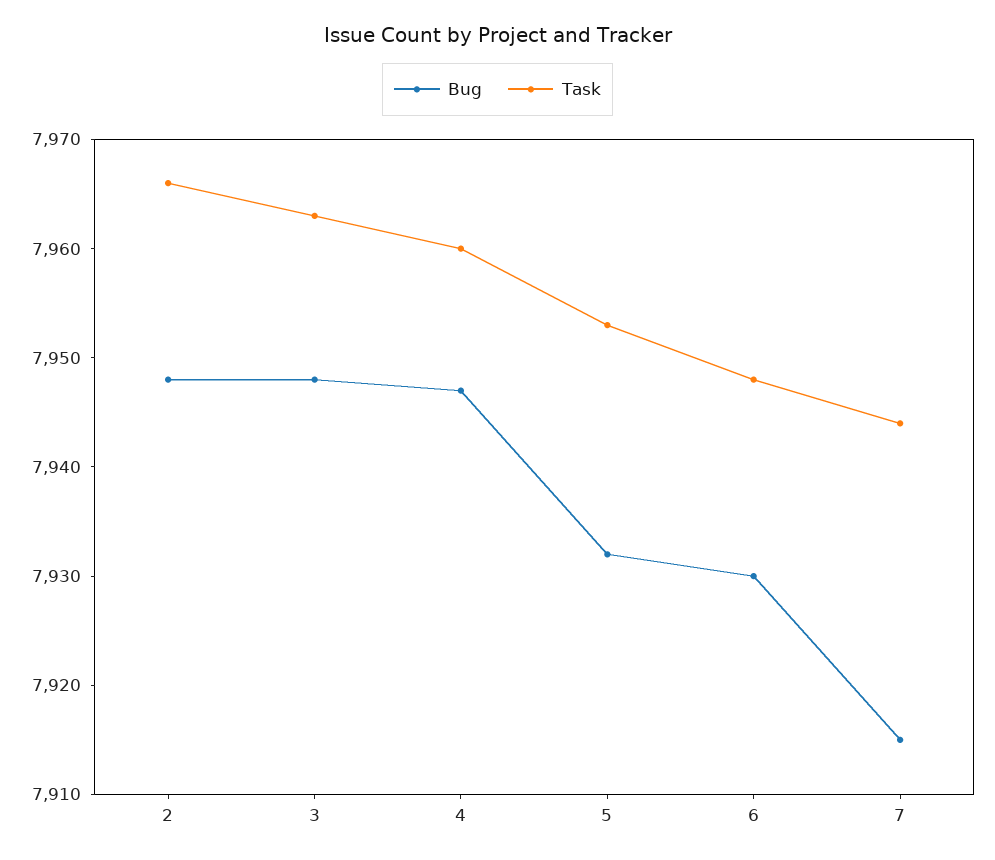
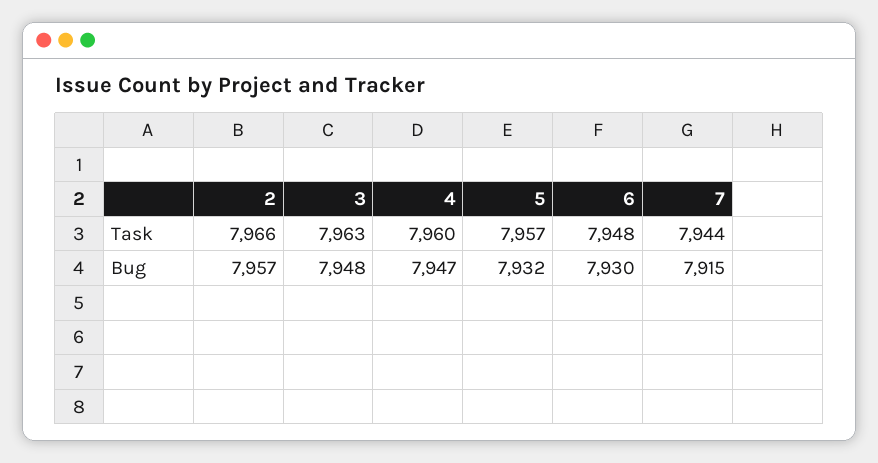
  {
    "Bug": {
-     "2": 7948,
+     "2": 7957,
      "3": 7948,
      "4": 7947,
      "5": 7932,
      "6": 7930,
      "7": 7915
    },
    "Task": {
      "2": 7966,
      "3": 7963,
      "4": 7960,
-     "5": 7953,
+     "5": 7957,
      "6": 7948,
      "7": 7944
    }
  }

